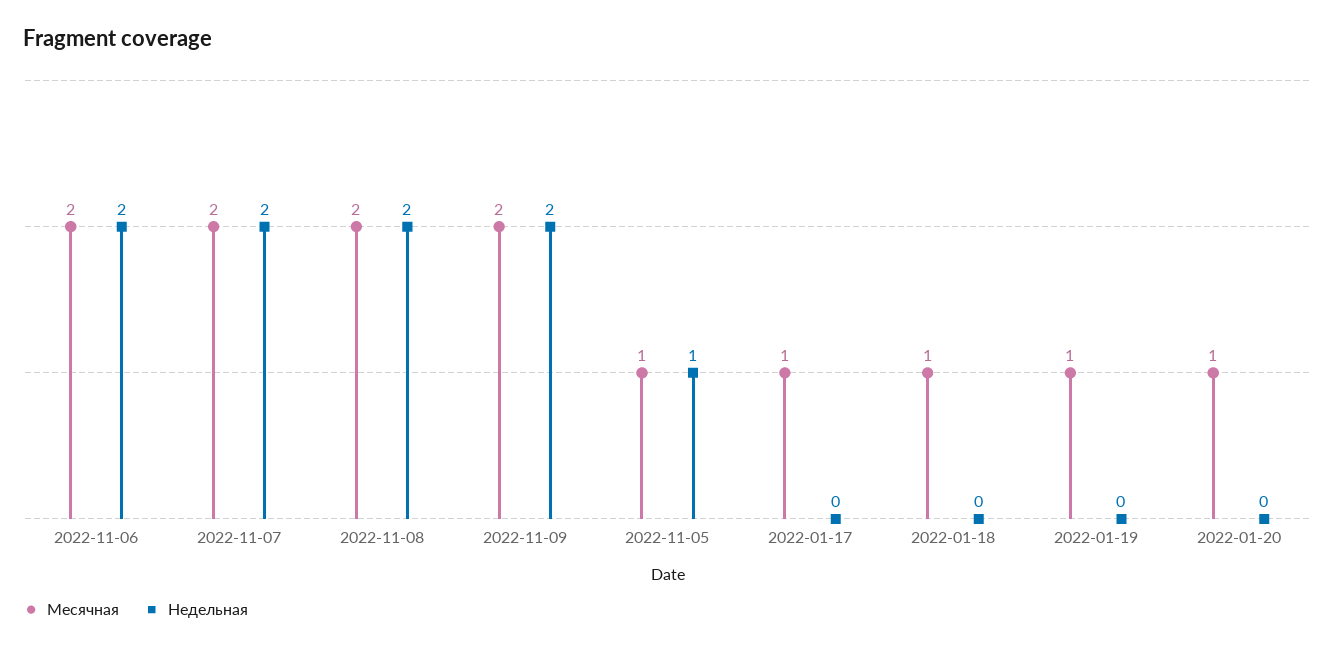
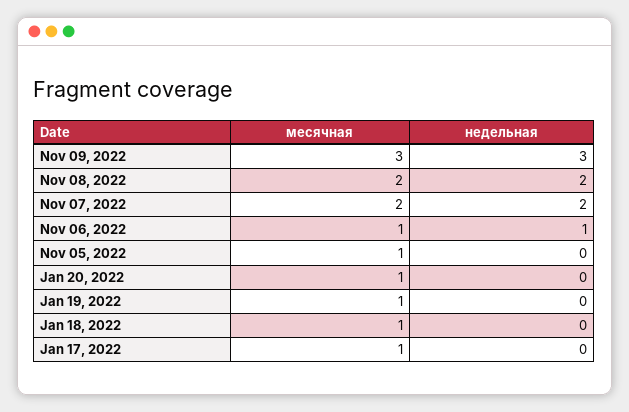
  {
    "Месячная": {
-     "2022-11-06": 2,
+     "2022-11-06": 1,
      "2022-11-07": 2,
      "2022-11-08": 2,
-     "2022-11-09": 2,
+     "2022-11-09": 3,
      "2022-11-05": 1,
      "2022-01-17": 1,
      "2022-01-18": 1,
      "2022-01-19": 1,
      "2022-01-20": 1
    },
    "Недельная": {
-     "2022-11-06": 2,
+     "2022-11-06": 1,
      "2022-11-07": 2,
      "2022-11-08": 2,
-     "2022-11-09": 2,
+     "2022-11-09": 3,
-     "2022-11-05": 1,
+     "2022-11-05": 0,
      "2022-01-17": 0,
      "2022-01-18": 0,
      "2022-01-19": 0,
      "2022-01-20": 0
    }
  }

